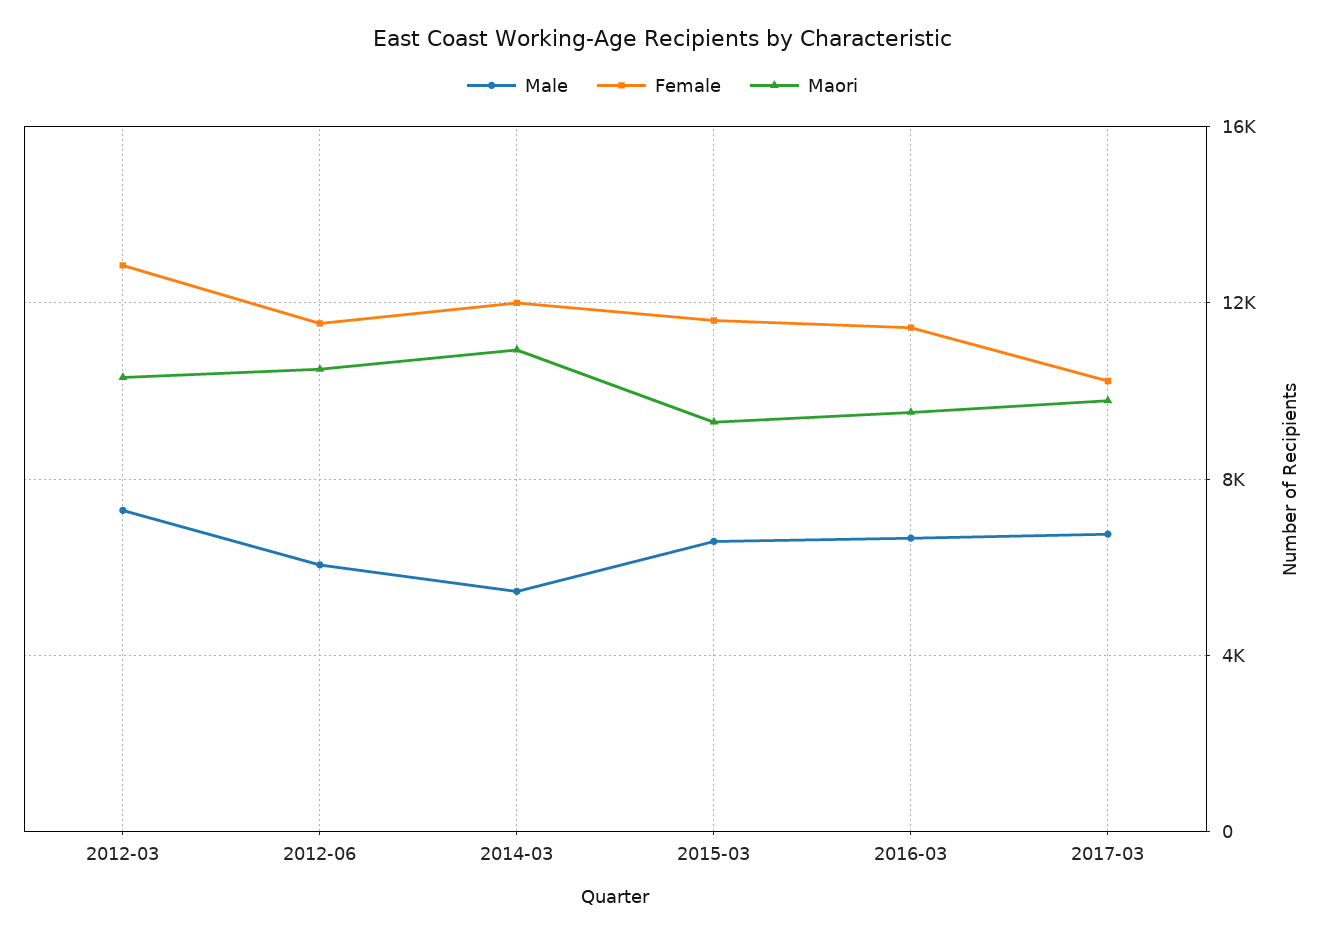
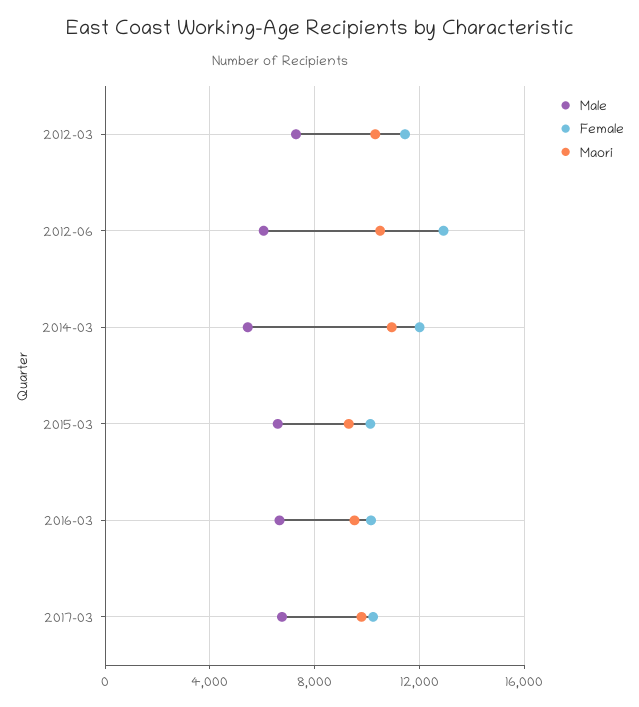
  {
    "Male": {
      "2012-03": 7500,
      "2012-06": 6000,
      "2014-03": 5500,
      "2015-03": 6500,
      "2016-03": 6500,
      "2017-03": 7000
    },
    "Female": {
-     "2012-03": 13000,
+     "2012-03": 11500,
-     "2012-06": 11500,
+     "2012-06": 13000,
      "2014-03": 12000,
-     "2015-03": 11500,
+     "2015-03": 10000,
-     "2016-03": 11500,
+     "2016-03": 10000,
      "2017-03": 10000
    },
    "Maori": {
      "2012-03": 10500,
      "2012-06": 10500,
      "2014-03": 11000,
      "2015-03": 9500,
      "2016-03": 9500,
      "2017-03": 10000
    }
  }

